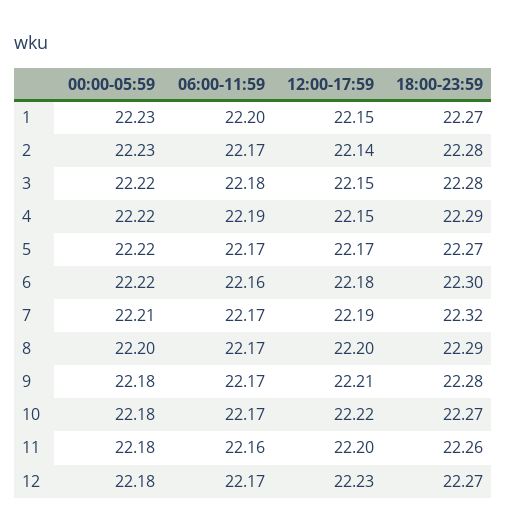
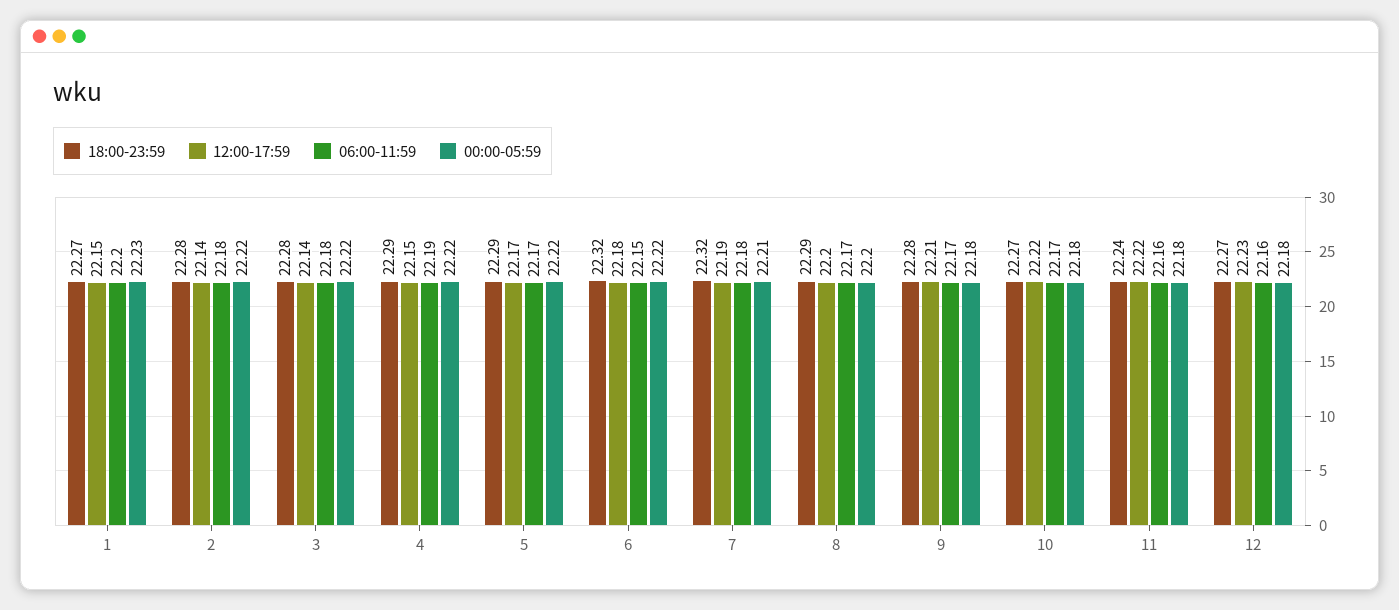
  {
    "00:00-05:59": {
      "1": 22.23,
-     "2": 22.23,
+     "2": 22.22,
      "3": 22.22,
      "4": 22.22,
      "5": 22.22,
      "6": 22.22,
      "7": 22.21,
      "8": 22.2,
      "9": 22.18,
      "10": 22.18,
      "11": 22.18,
      "12": 22.18
    },
    "06:00-11:59": {
      "1": 22.2,
-     "2": 22.17,
+     "2": 22.18,
      "3": 22.18,
      "4": 22.19,
      "5": 22.17,
-     "6": 22.16,
+     "6": 22.15,
-     "7": 22.17,
+     "7": 22.18,
      "8": 22.17,
      "9": 22.17,
      "10": 22.17,
      "11": 22.16,
-     "12": 22.17
+     "12": 22.16
    },
    "12:00-17:59": {
      "1": 22.15,
      "2": 22.14,
-     "3": 22.15,
+     "3": 22.14,
      "4": 22.15,
      "5": 22.17,
      "6": 22.18,
      "7": 22.19,
      "8": 22.2,
      "9": 22.21,
      "10": 22.22,
-     "11": 22.2,
+     "11": 22.22,
      "12": 22.23
    },
    "18:00-23:59": {
      "1": 22.27,
      "2": 22.28,
      "3": 22.28,
      "4": 22.29,
-     "5": 22.27,
+     "5": 22.29,
-     "6": 22.3,
+     "6": 22.32,
      "7": 22.32,
      "8": 22.29,
      "9": 22.28,
      "10": 22.27,
-     "11": 22.26,
+     "11": 22.24,
      "12": 22.27
    }
  }

